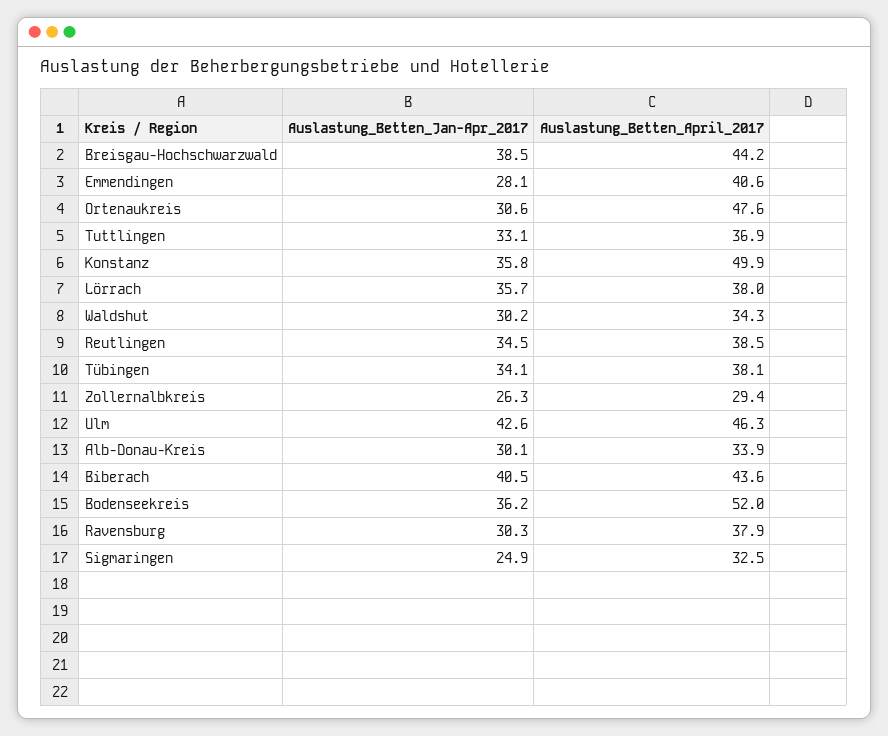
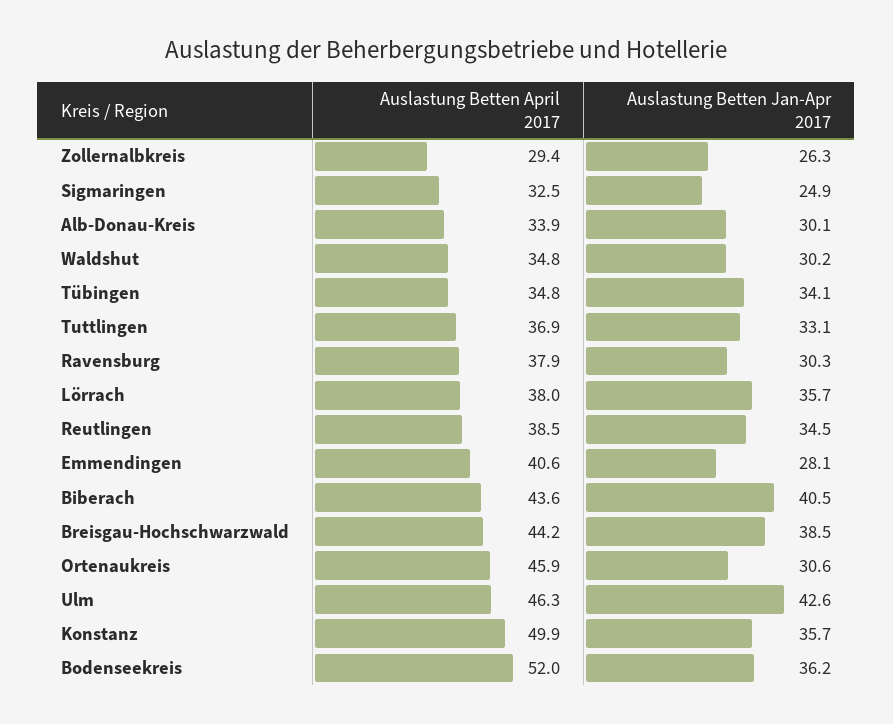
  {
    "Auslastung_Betten_Jan-Apr_2017": {
      "Breisgau-Hochschwarzwald": 38.5,
      "Emmendingen": 28.1,
      "Ortenaukreis": 30.6,
      "Tuttlingen": 33.1,
-     "Konstanz": 35.8,
+     "Konstanz": 35.7,
      "Lörrach": 35.7,
      "Waldshut": 30.2,
      "Reutlingen": 34.5,
      "Tübingen": 34.1,
      "Zollernalbkreis": 26.3,
      "Ulm": 42.6,
      "Alb-Donau-Kreis": 30.1,
      "Biberach": 40.5,
      "Bodenseekreis": 36.2,
      "Ravensburg": 30.3,
      "Sigmaringen": 24.9
    },
    "Auslastung_Betten_April_2017": {
      "Breisgau-Hochschwarzwald": 44.2,
      "Emmendingen": 40.6,
-     "Ortenaukreis": 47.6,
+     "Ortenaukreis": 45.9,
      "Tuttlingen": 36.9,
      "Konstanz": 49.9,
      "Lörrach": 38,
-     "Waldshut": 34.3,
+     "Waldshut": 34.8,
      "Reutlingen": 38.5,
-     "Tübingen": 38.1,
+     "Tübingen": 34.8,
      "Zollernalbkreis": 29.4,
      "Ulm": 46.3,
      "Alb-Donau-Kreis": 33.9,
      "Biberach": 43.6,
      "Bodenseekreis": 52,
      "Ravensburg": 37.9,
      "Sigmaringen": 32.5
    }
  }

